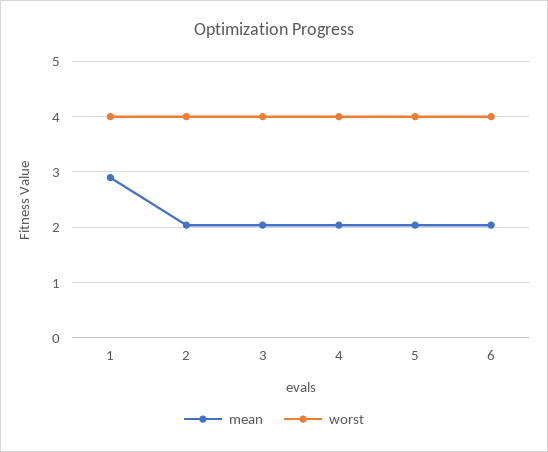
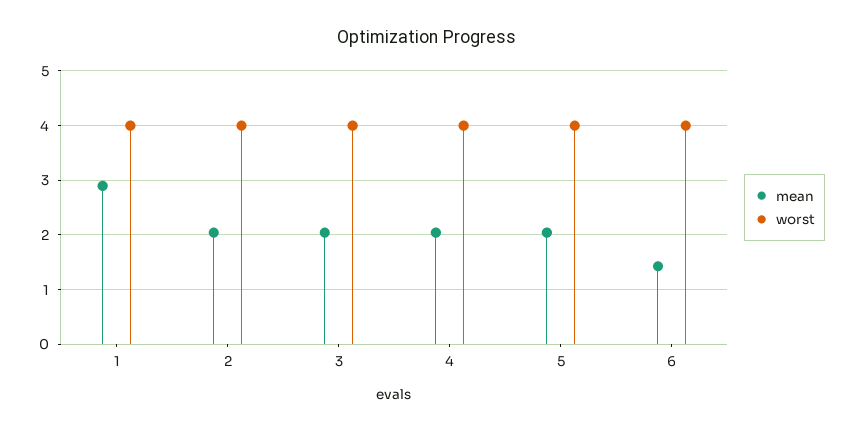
  {
    "mean": {
      "1": 2.8,
      "2": 2,
      "3": 2,
      "4": 2,
      "5": 2,
-     "6": 2
+     "6": 1.4
    },
    "worst": {
      "1": 4,
      "2": 4,
      "3": 4,
      "4": 4,
      "5": 4,
      "6": 4
    }
  }

